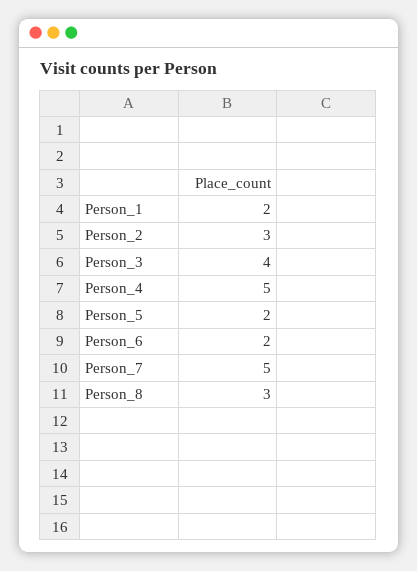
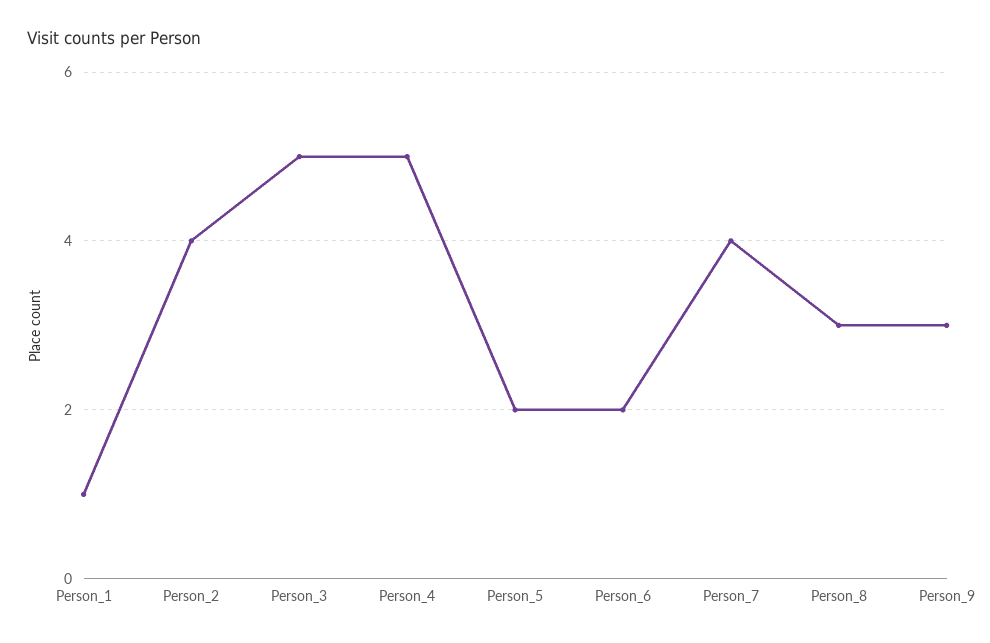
  {
-   "Person_1": 2,
+   "Person_1": 1,
-   "Person_2": 3,
+   "Person_2": 4,
-   "Person_3": 4,
+   "Person_3": 5,
    "Person_4": 5,
    "Person_5": 2,
    "Person_6": 2,
-   "Person_7": 5,
+   "Person_7": 4,
-   "Person_8": 3
+   "Person_8": 3,
+   "Person_9": 3
  }

